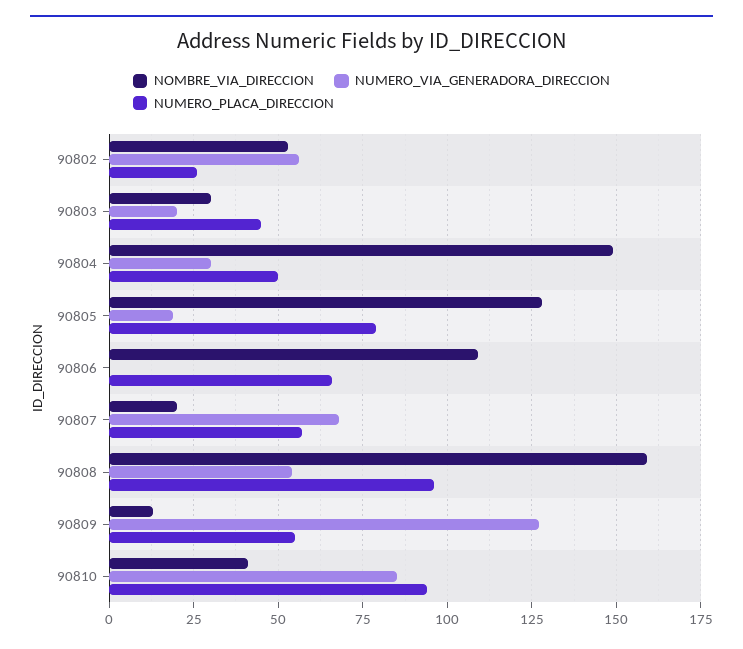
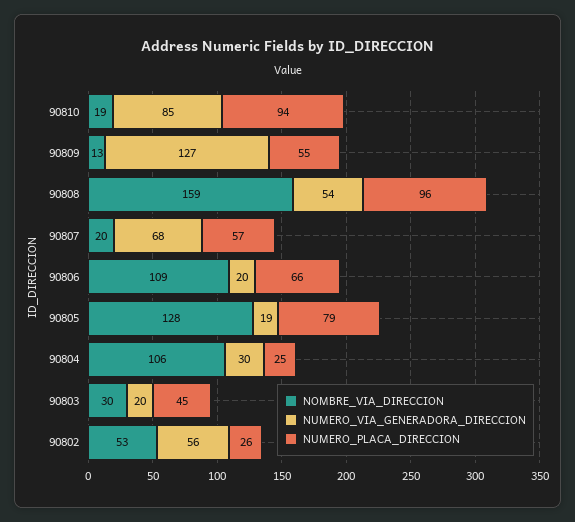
  {
    "NOMBRE_VIA_DIRECCION": {
      "90802": 53,
      "90803": 30,
-     "90804": 150,
+     "90804": 106,
      "90805": 128,
      "90806": 109,
      "90807": 20,
      "90808": 159,
      "90809": 13,
-     "90810": 40
+     "90810": 19
    },
    "NUMERO_VIA_GENERADORA_DIRECCION": {
      "90802": 56,
      "90803": 20,
      "90804": 30,
      "90805": 19,
-     "90806": 0,
+     "90806": 20,
      "90807": 68,
      "90808": 54,
      "90809": 127,
      "90810": 85
    },
    "NUMERO_PLACA_DIRECCION": {
      "90802": 26,
      "90803": 45,
-     "90804": 50,
+     "90804": 25,
      "90805": 79,
      "90806": 66,
      "90807": 57,
      "90808": 96,
      "90809": 55,
      "90810": 94
    }
  }

